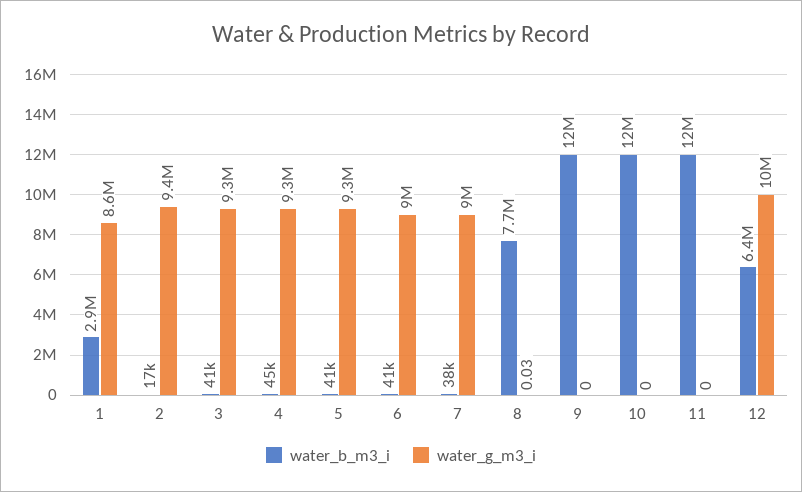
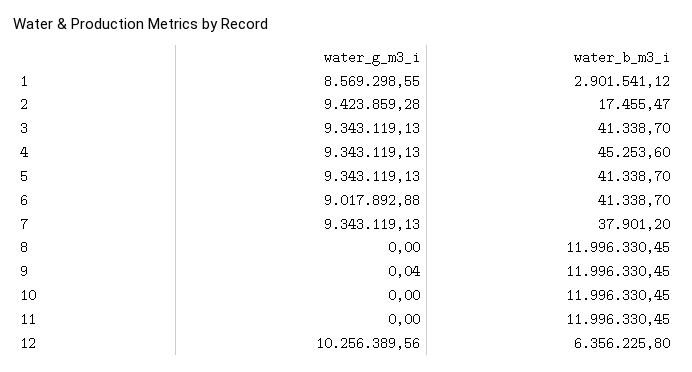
  {
    "water_b_m3_i": {
      "1": 2901541.12,
      "2": 17455.47,
      "3": 41338.7,
      "4": 45253.6,
      "5": 41338.7,
      "6": 41338.7,
      "7": 37901.2,
-     "8": 7700000,
+     "8": 11996330.45,
      "9": 11996330.45,
      "10": 11996330.45,
      "11": 11996330.45,
      "12": 6356225.8
    },
    "water_g_m3_i": {
      "1": 8569298.55,
      "2": 9423859.28,
      "3": 9343119.13,
      "4": 9343119.13,
      "5": 9343119.13,
      "6": 9017892.88,
-     "7": 9000000,
+     "7": 9343119.13,
-     "8": 0.03,
+     "8": 0,
-     "9": 0,
+     "9": 0.04,
      "10": 0,
      "11": 0,
      "12": 10256389.56
    }
  }

